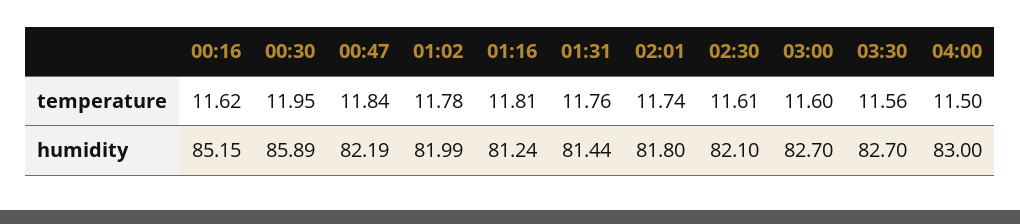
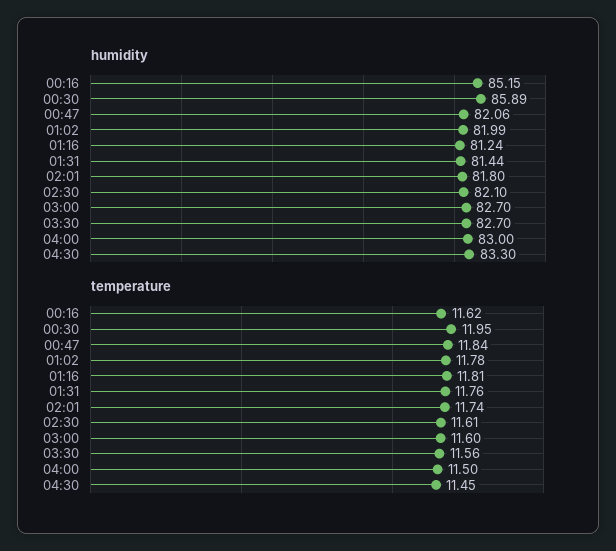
  {
    "temperature": {
      "00:16": 11.62,
      "00:30": 11.95,
      "00:47": 11.84,
      "01:02": 11.78,
      "01:16": 11.81,
      "01:31": 11.76,
      "02:01": 11.74,
      "02:30": 11.61,
      "03:00": 11.6,
      "03:30": 11.56,
-     "04:00": 11.5
+     "04:00": 11.5,
+     "04:30": 11.45
    },
    "humidity": {
      "00:16": 85.15,
      "00:30": 85.89,
-     "00:47": 82.19,
+     "00:47": 82.06,
      "01:02": 81.99,
      "01:16": 81.24,
      "01:31": 81.44,
      "02:01": 81.8,
      "02:30": 82.1,
      "03:00": 82.7,
      "03:30": 82.7,
-     "04:00": 83
+     "04:00": 83,
+     "04:30": 83.3
    }
  }

